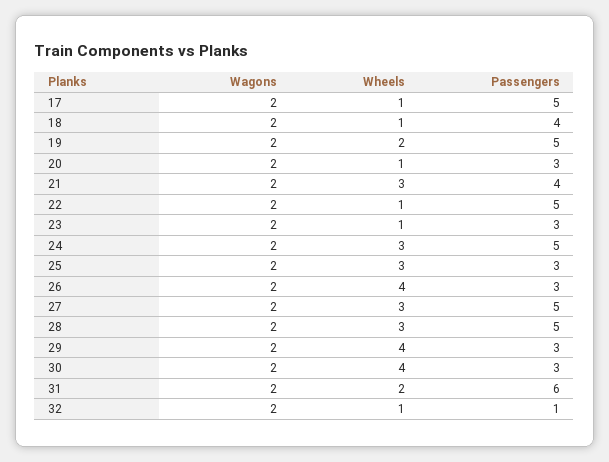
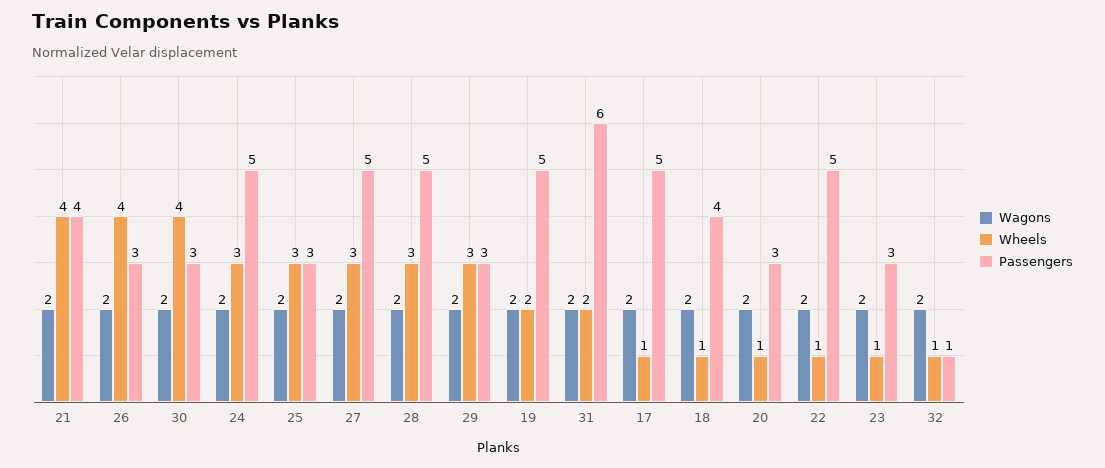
  {
    "Wagons": {
      "17": 2,
      "18": 2,
      "19": 2,
      "20": 2,
      "21": 2,
      "22": 2,
      "23": 2,
      "24": 2,
      "25": 2,
      "26": 2,
      "27": 2,
      "28": 2,
      "29": 2,
      "30": 2,
      "31": 2,
      "32": 2
    },
    "Wheels": {
      "17": 1,
      "18": 1,
      "19": 2,
      "20": 1,
-     "21": 3,
+     "21": 4,
      "22": 1,
      "23": 1,
      "24": 3,
      "25": 3,
      "26": 4,
      "27": 3,
      "28": 3,
-     "29": 4,
+     "29": 3,
      "30": 4,
      "31": 2,
      "32": 1
    },
    "Passengers": {
      "17": 5,
      "18": 4,
      "19": 5,
      "20": 3,
      "21": 4,
      "22": 5,
      "23": 3,
      "24": 5,
      "25": 3,
      "26": 3,
      "27": 5,
      "28": 5,
      "29": 3,
      "30": 3,
      "31": 6,
      "32": 1
    }
  }

